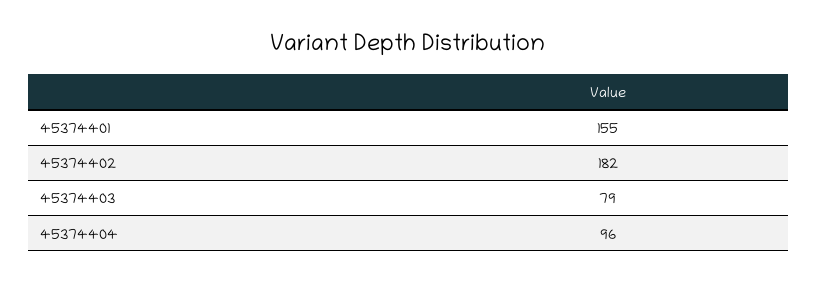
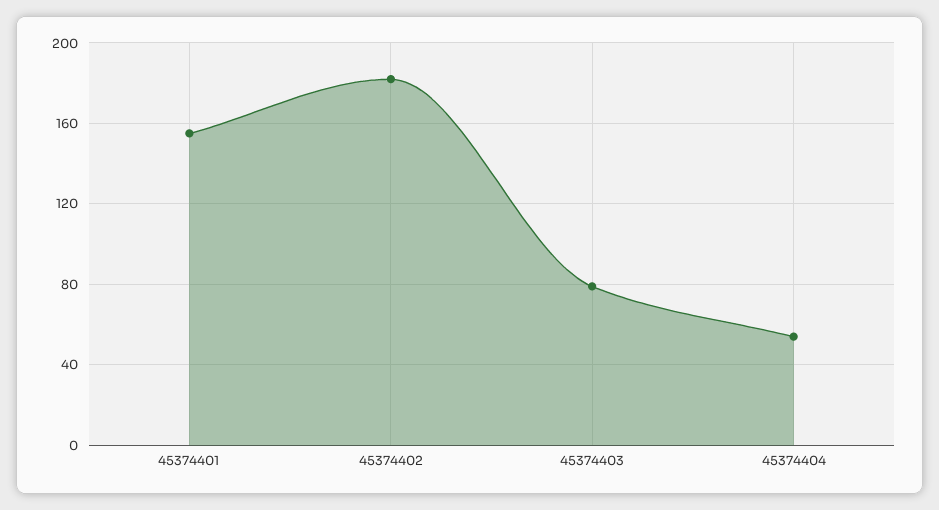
  {
    "45374401": 155,
    "45374402": 182,
    "45374403": 79,
-   "45374404": 96
+   "45374404": 55
  }

